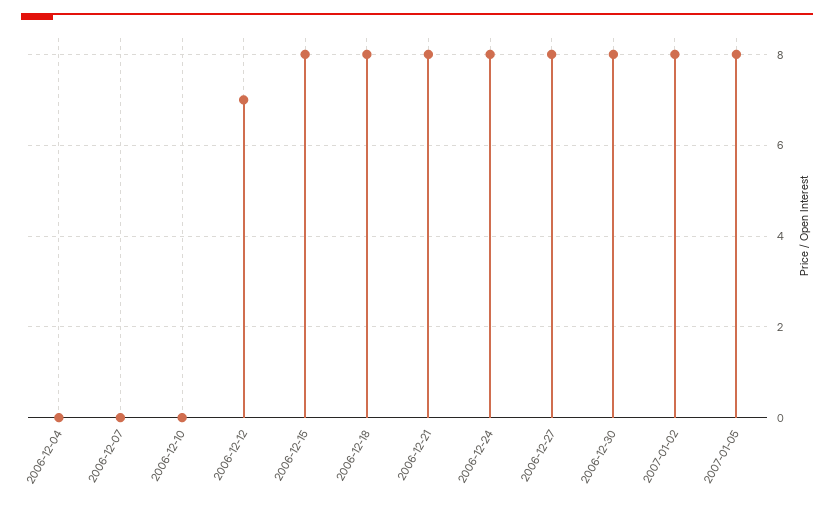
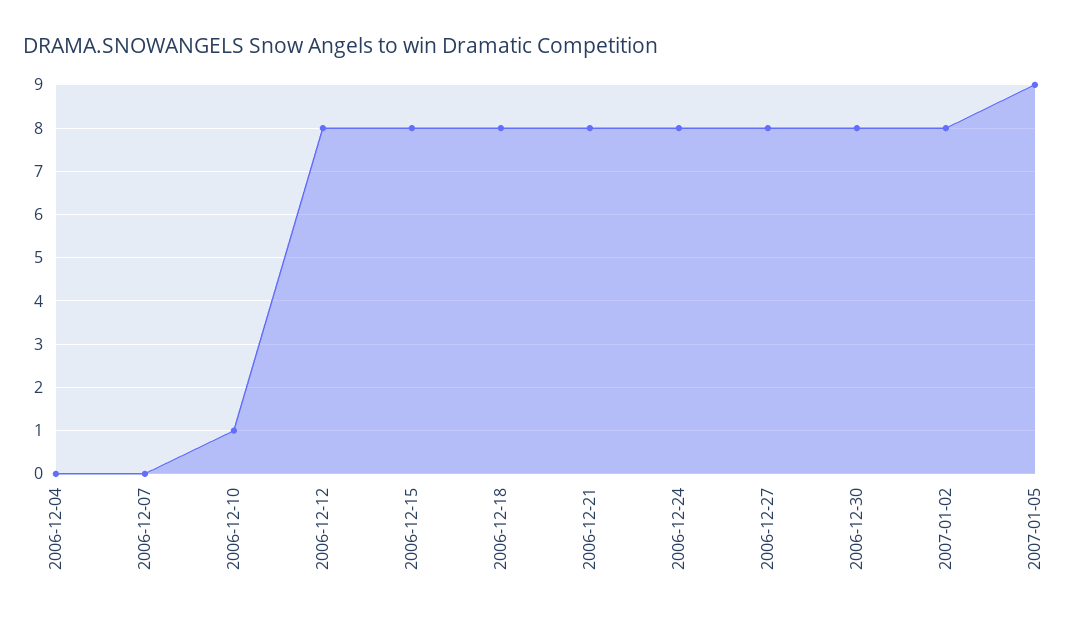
  {
    "2006-12-04": 0,
    "2006-12-07": 0,
-   "2006-12-10": 0,
+   "2006-12-10": 1,
-   "2006-12-12": 7,
+   "2006-12-12": 8,
    "2006-12-15": 8,
    "2006-12-18": 8,
    "2006-12-21": 8,
    "2006-12-24": 8,
    "2006-12-27": 8,
    "2006-12-30": 8,
    "2007-01-02": 8,
-   "2007-01-05": 8
+   "2007-01-05": 9
  }

